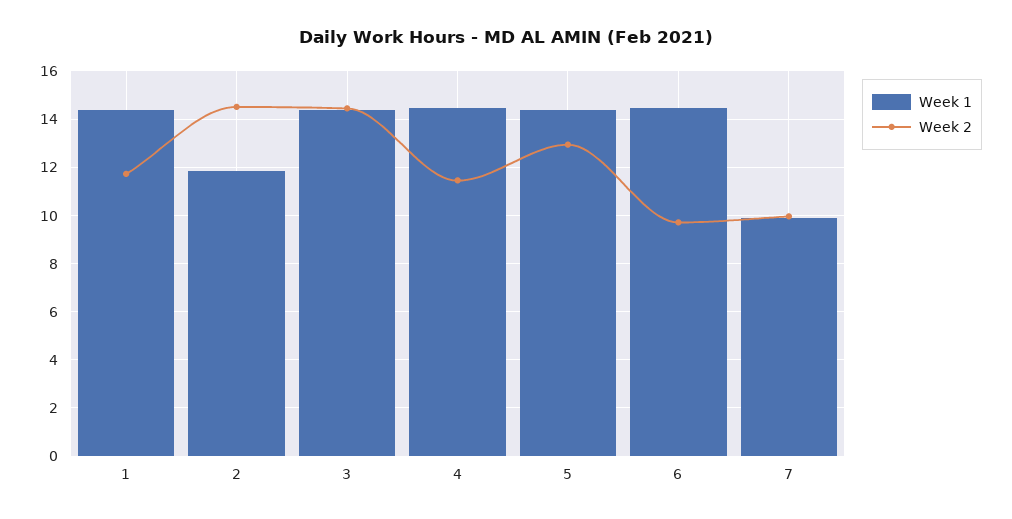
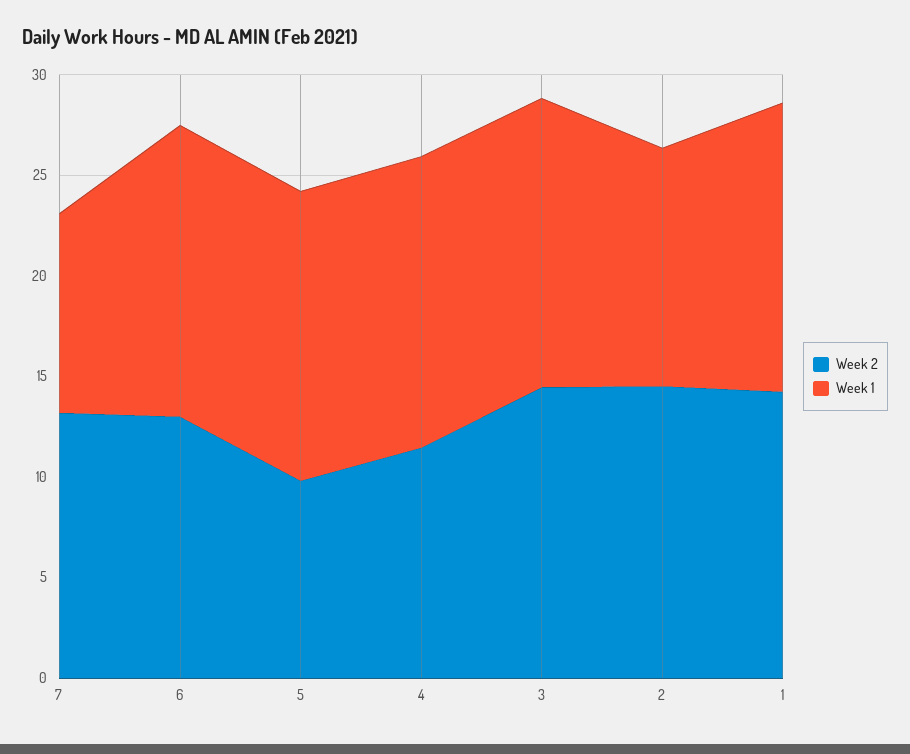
  {
    "Week 1": {
      "1": 14.25,
      "2": 11.75,
      "3": 14.25,
      "4": 14.5,
      "5": 14.5,
      "6": 14.5,
      "7": 10
    },
    "Week 2": {
-     "1": 11.75,
+     "1": 14,
      "2": 14.5,
      "3": 14.5,
      "4": 11.5,
-     "5": 13,
+     "5": 10,
-     "6": 9.75,
+     "6": 13,
-     "7": 10
+     "7": 13
    }
  }

